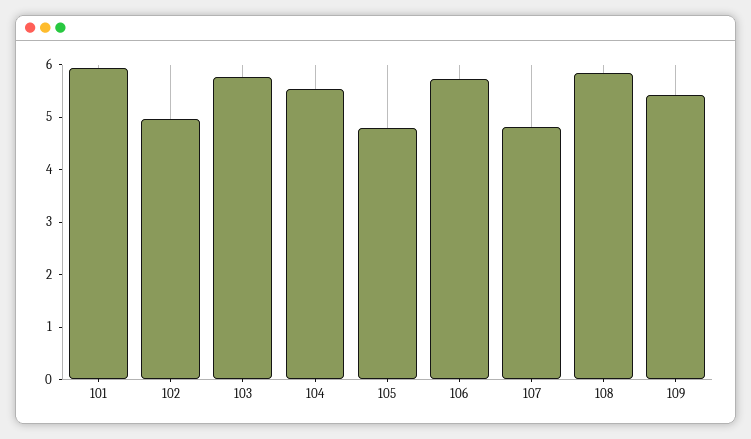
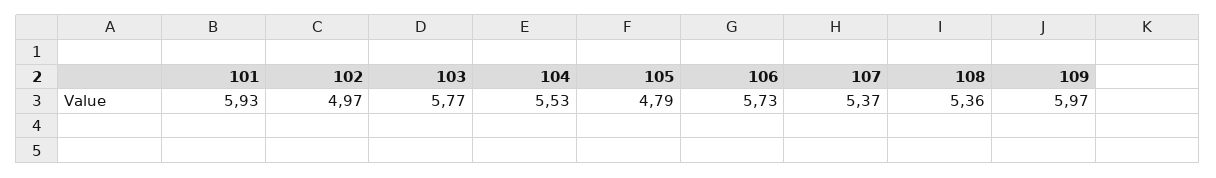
  {
    "101": 5.93,
    "102": 4.97,
    "103": 5.77,
    "104": 5.53,
    "105": 4.79,
    "106": 5.73,
-   "107": 4.8,
+   "107": 5.37,
-   "108": 5.8,
+   "108": 5.36,
-   "109": 5.4
+   "109": 5.97
  }

